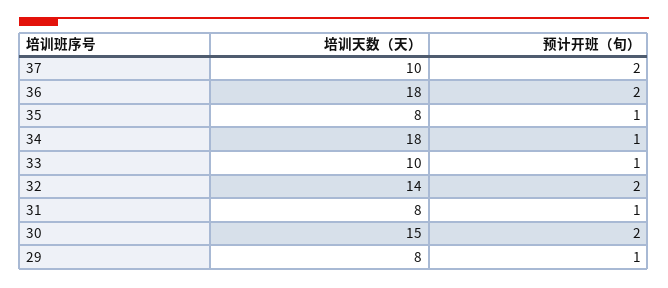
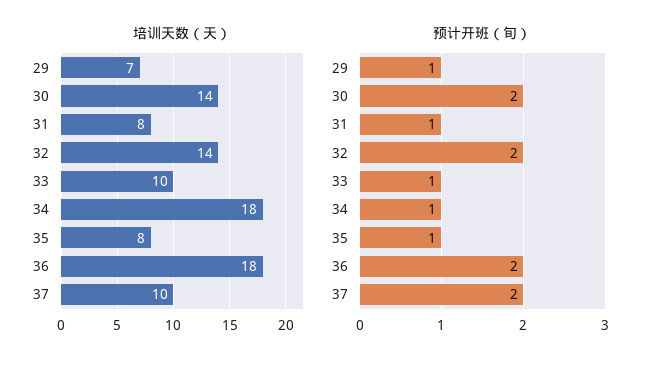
  {
    "培训天数（天）": {
      "37": 10,
      "36": 18,
      "35": 8,
      "34": 18,
      "33": 10,
      "32": 14,
      "31": 8,
-     "30": 15,
+     "30": 14,
-     "29": 8
+     "29": 7
    },
    "预计开班（旬）": {
      "37": 2,
      "36": 2,
      "35": 1,
      "34": 1,
      "33": 1,
      "32": 2,
      "31": 1,
      "30": 2,
      "29": 1
    }
  }

